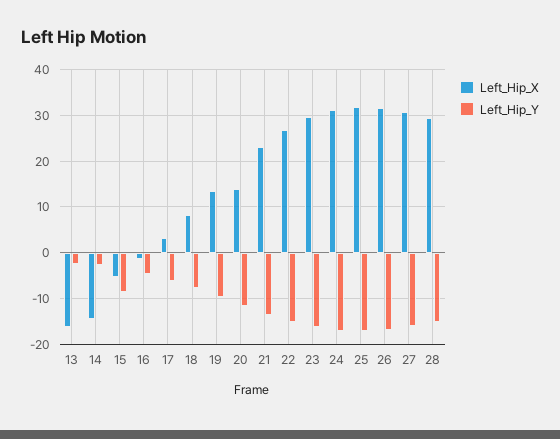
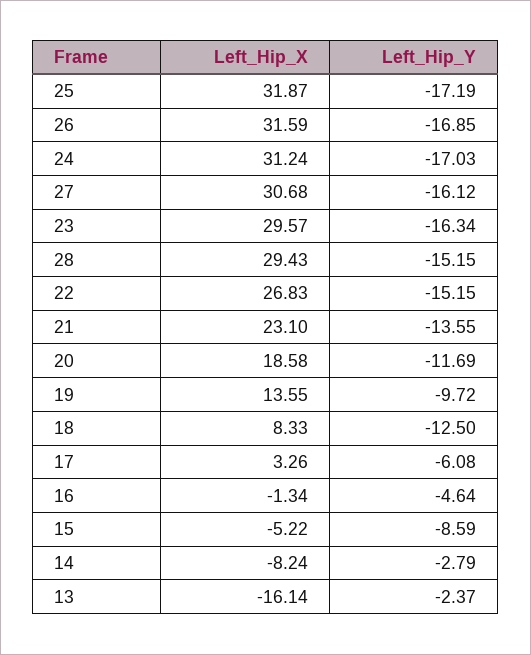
  {
    "Left_Hip_X": {
      "13": -16.14,
-     "14": -14,
+     "14": -8.24,
      "15": -5.22,
      "16": -1.34,
      "17": 3.26,
      "18": 8.33,
      "19": 13.55,
-     "20": 14,
+     "20": 18.58,
      "21": 23.1,
      "22": 26.83,
      "23": 29.57,
      "24": 31.24,
      "25": 31.87,
      "26": 31.59,
      "27": 30.68,
      "28": 29.43
    },
    "Left_Hip_Y": {
      "13": -2.37,
      "14": -2.79,
      "15": -8.59,
      "16": -4.64,
      "17": -6.08,
-     "18": -8,
+     "18": -12.5,
      "19": -9.72,
      "20": -11.69,
      "21": -13.55,
      "22": -15.15,
      "23": -16.34,
      "24": -17.03,
      "25": -17.19,
      "26": -16.85,
      "27": -16.12,
      "28": -15.15
    }
  }

